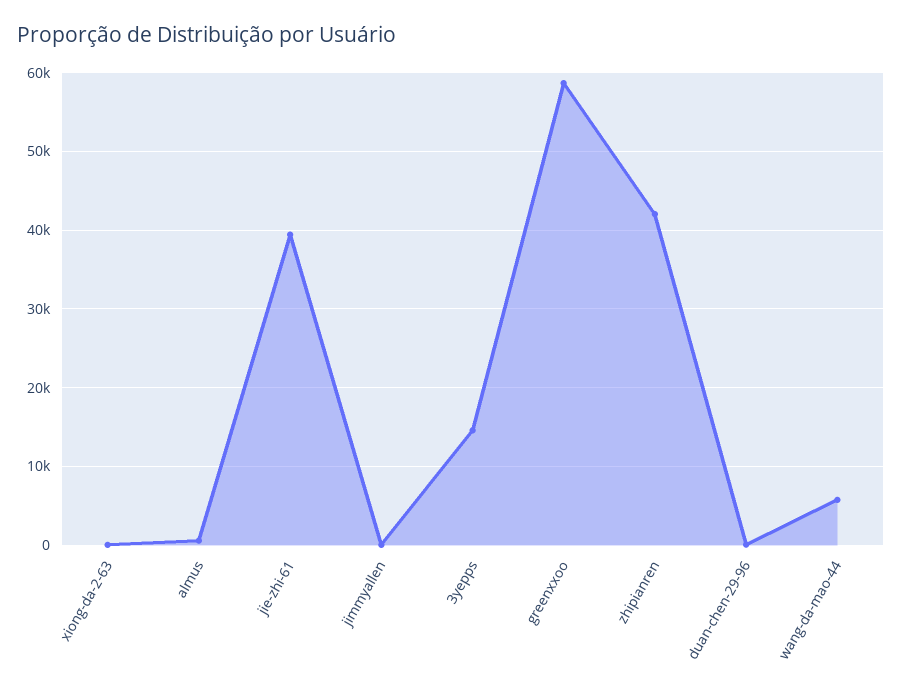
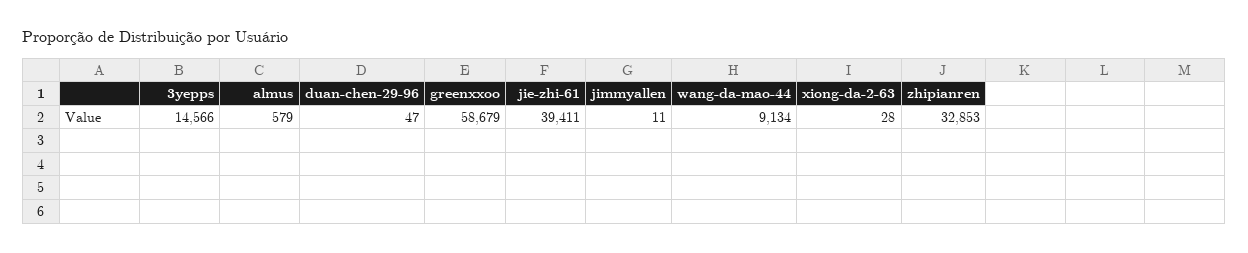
  {
    "xiong-da-2-63": 28,
    "almus": 579,
    "jie-zhi-61": 39411,
    "jimmyallen": 11,
    "3yepps": 14566,
    "greenxxoo": 58679,
-   "zhipianren": 42000,
+   "zhipianren": 32853,
    "duan-chen-29-96": 47,
-   "wang-da-mao-44": 6000
+   "wang-da-mao-44": 9134
  }

